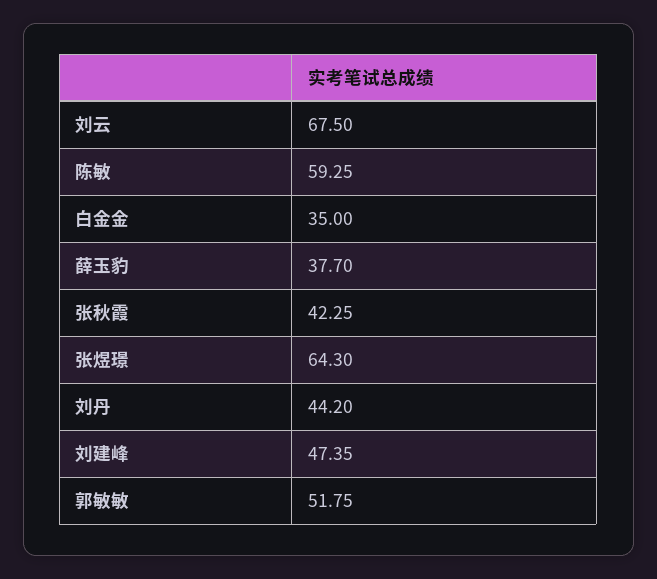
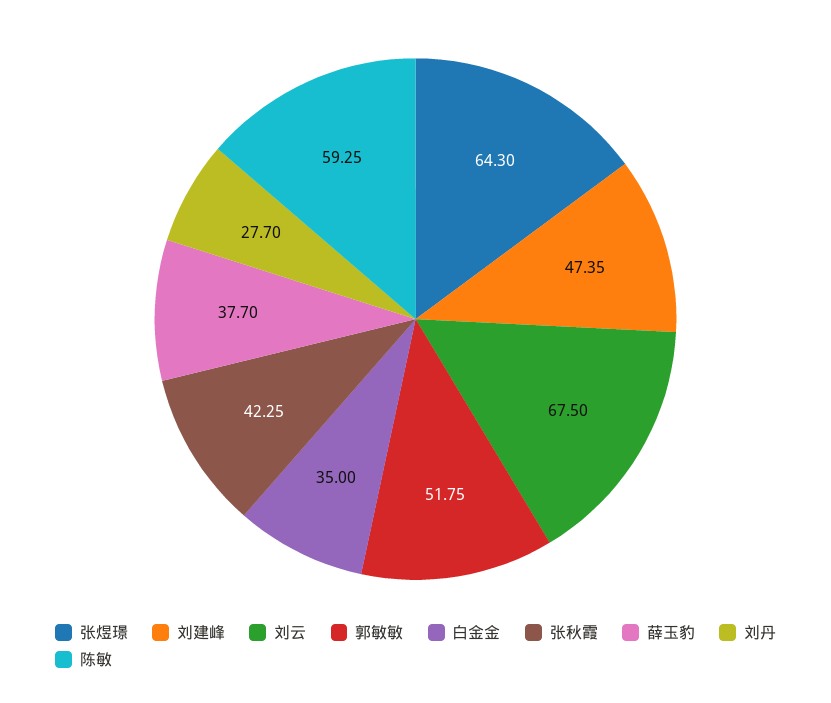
  {
    "刘云": 67.5,
    "陈敏": 59.25,
    "白金金": 35,
    "薛玉豹": 37.7,
    "张秋霞": 42.25,
    "张煜璟": 64.3,
-   "刘丹": 44.2,
+   "刘丹": 27.7,
    "刘建峰": 47.35,
    "郭敏敏": 51.75
  }

